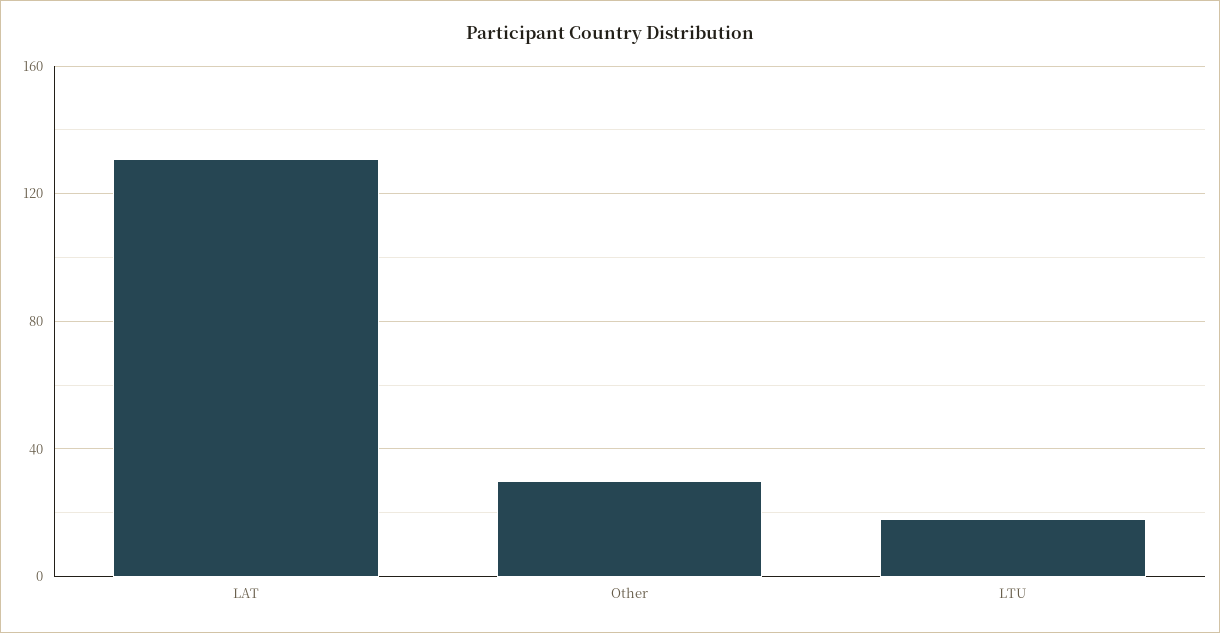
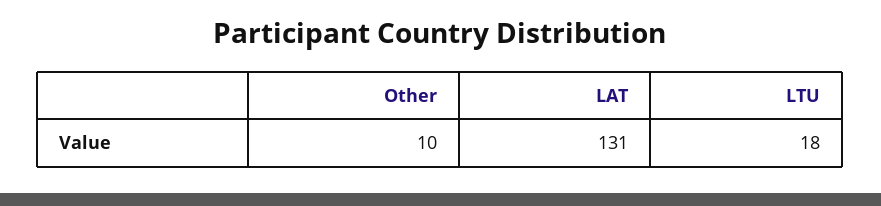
  {
    "LAT": 131,
-   "Other": 30,
+   "Other": 10,
    "LTU": 18
  }

